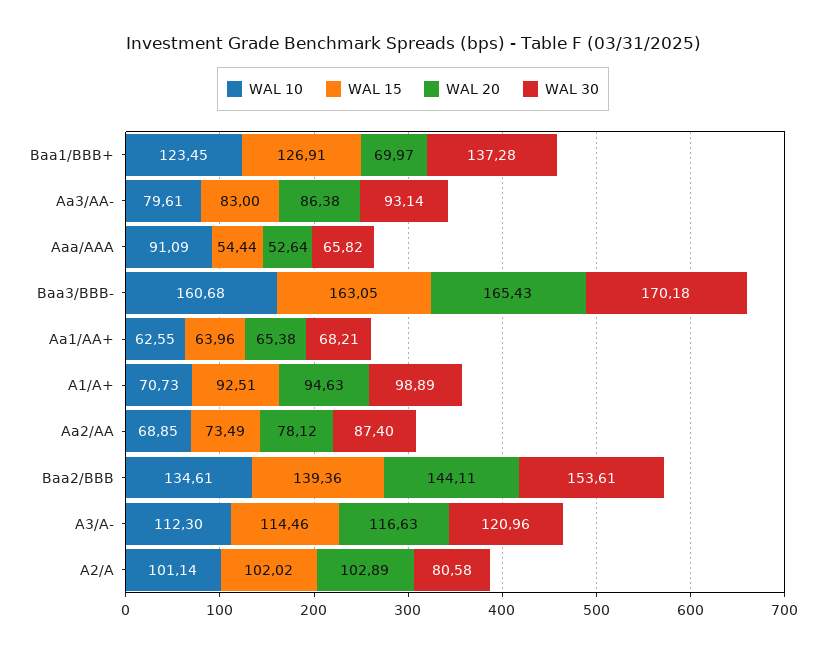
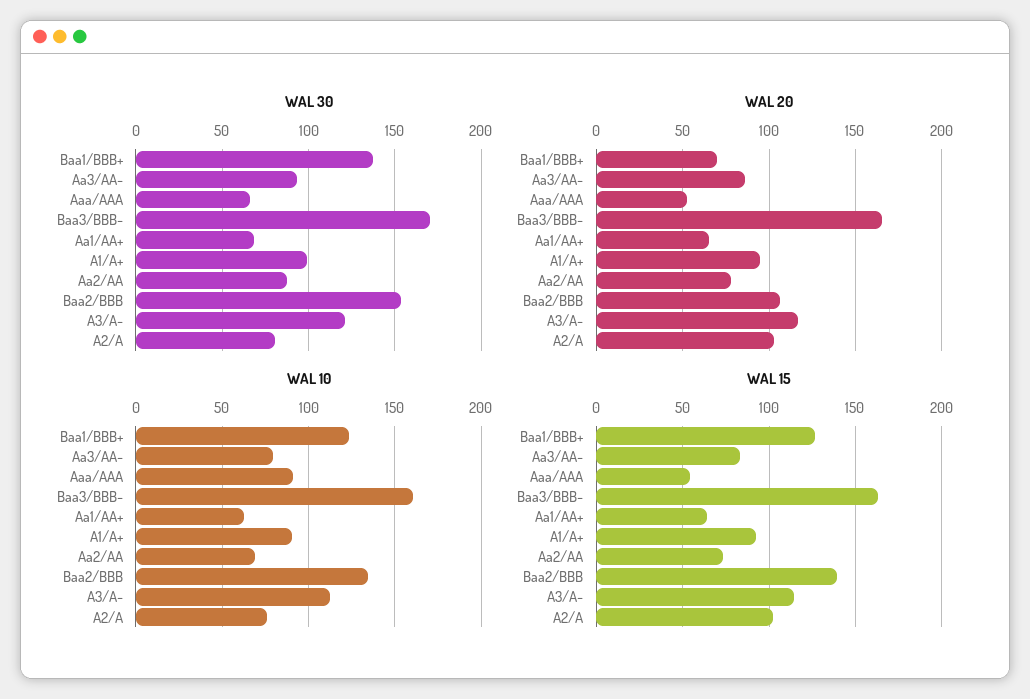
  {
    "WAL 10": {
      "Baa1/BBB+": 123.45,
      "Aa3/AA-": 79.61,
      "Aaa/AAA": 91.09,
      "Baa3/BBB-": 160.68,
      "Aa1/AA+": 62.55,
-     "A1/A+": 70.73,
+     "A1/A+": 90,
      "Aa2/AA": 68.85,
      "Baa2/BBB": 134.61,
      "A3/A-": 112.3,
-     "A2/A": 101.14
+     "A2/A": 75
    },
    "WAL 15": {
      "Baa1/BBB+": 126.91,
      "Aa3/AA-": 83,
      "Aaa/AAA": 54.44,
      "Baa3/BBB-": 163.05,
      "Aa1/AA+": 63.96,
      "A1/A+": 92.51,
      "Aa2/AA": 73.49,
      "Baa2/BBB": 139.36,
      "A3/A-": 114.46,
      "A2/A": 102.02
    },
    "WAL 20": {
      "Baa1/BBB+": 69.97,
      "Aa3/AA-": 86.38,
      "Aaa/AAA": 52.64,
      "Baa3/BBB-": 165.43,
      "Aa1/AA+": 65.38,
      "A1/A+": 94.63,
      "Aa2/AA": 78.12,
-     "Baa2/BBB": 144.11,
+     "Baa2/BBB": 105,
      "A3/A-": 116.63,
      "A2/A": 102.89
    },
    "WAL 30": {
      "Baa1/BBB+": 137.28,
      "Aa3/AA-": 93.14,
      "Aaa/AAA": 65.82,
      "Baa3/BBB-": 170.18,
      "Aa1/AA+": 68.21,
      "A1/A+": 98.89,
      "Aa2/AA": 87.4,
      "Baa2/BBB": 153.61,
      "A3/A-": 120.96,
      "A2/A": 80.58
    }
  }

